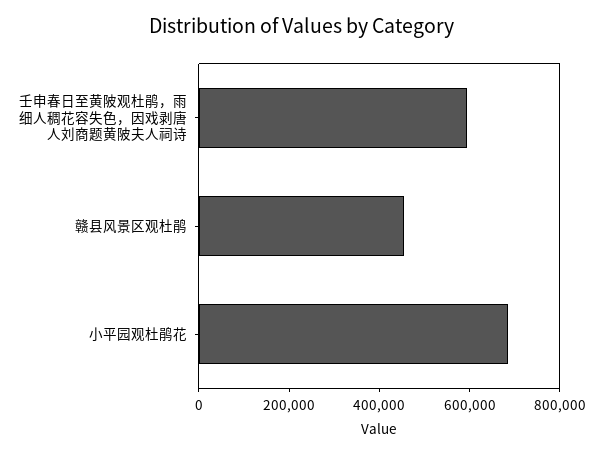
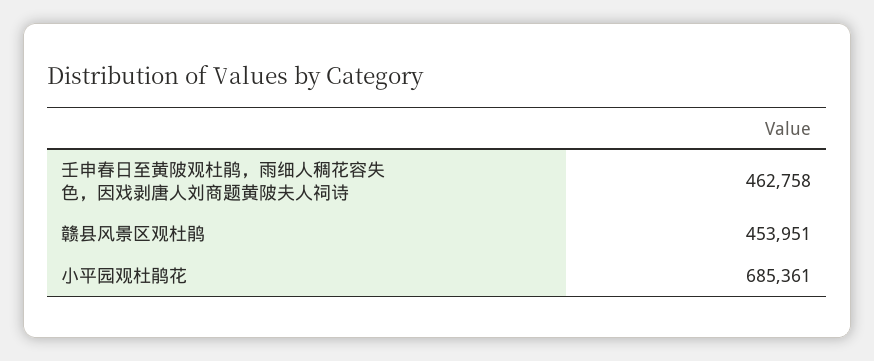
  {
-   "壬申春日至黄陂观杜鹃，雨细人稠花容失色，因戏剥唐人刘商题黄陂夫人祠诗": 600000,
+   "壬申春日至黄陂观杜鹃，雨细人稠花容失色，因戏剥唐人刘商题黄陂夫人祠诗": 462758,
    "赣县风景区观杜鹃": 453951,
    "小平园观杜鹃花": 685361
  }

